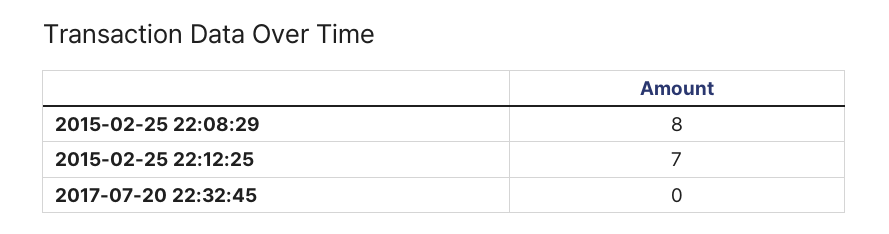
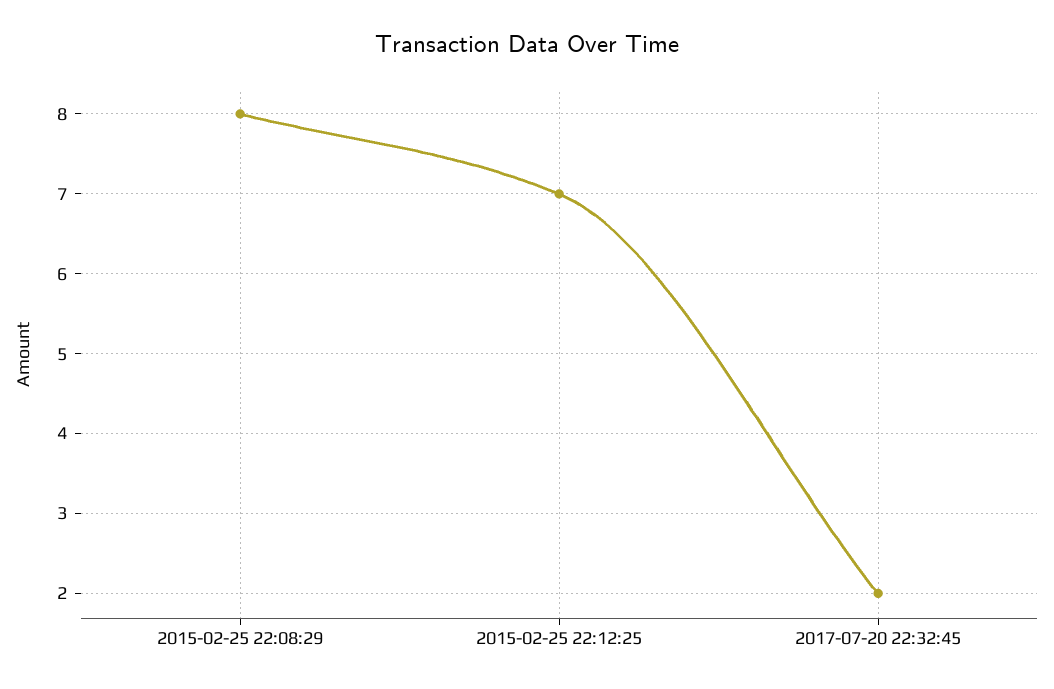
  {
    "2015-02-25 22:08:29": 8,
    "2015-02-25 22:12:25": 7,
-   "2017-07-20 22:32:45": 0
+   "2017-07-20 22:32:45": 2
  }

